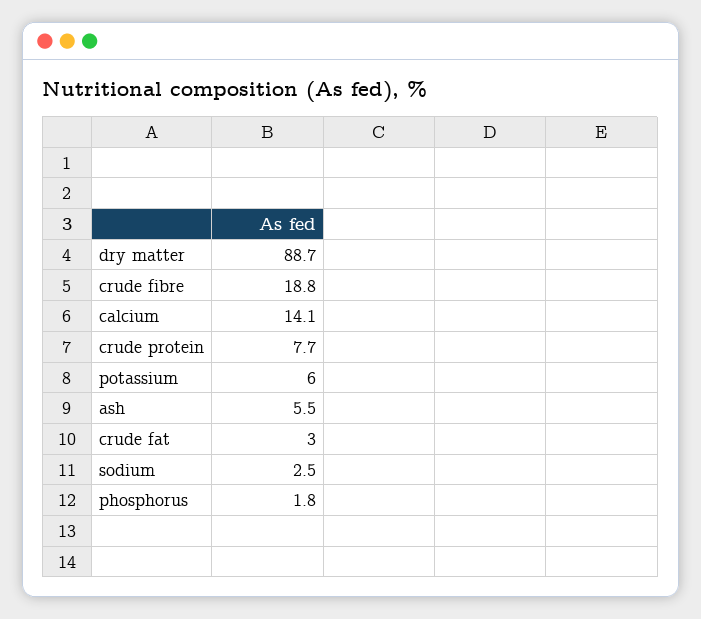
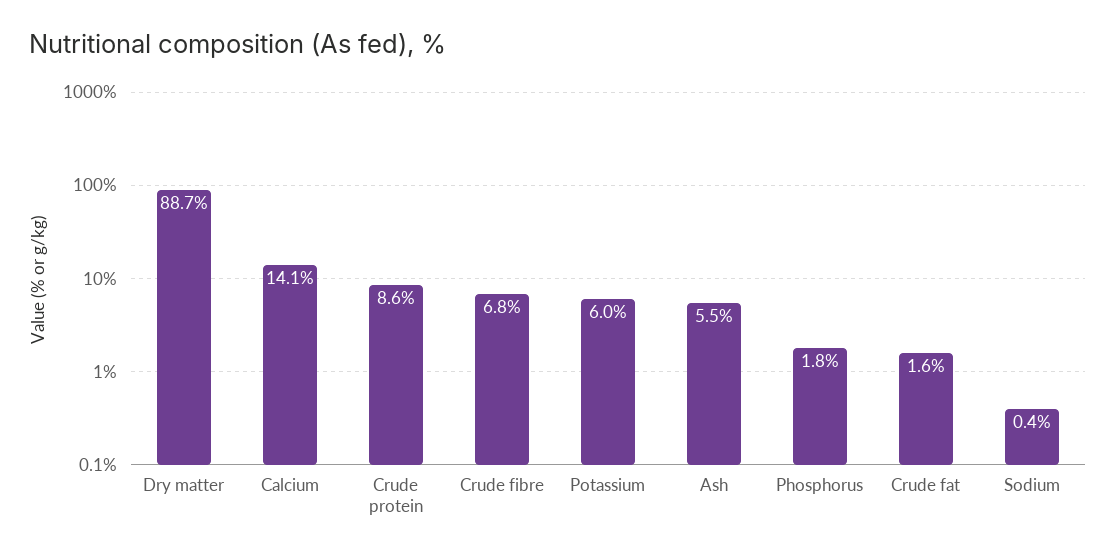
  {
    "dry matter": 88.7,
-   "crude fibre": 18.8,
+   "crude fibre": 6.8,
    "calcium": 14.1,
-   "crude protein": 7.7,
+   "crude protein": 8.6,
    "potassium": 6,
    "ash": 5.5,
-   "crude fat": 3,
+   "crude fat": 1.6,
-   "sodium": 2.5,
+   "sodium": 0.4,
    "phosphorus": 1.8
  }

